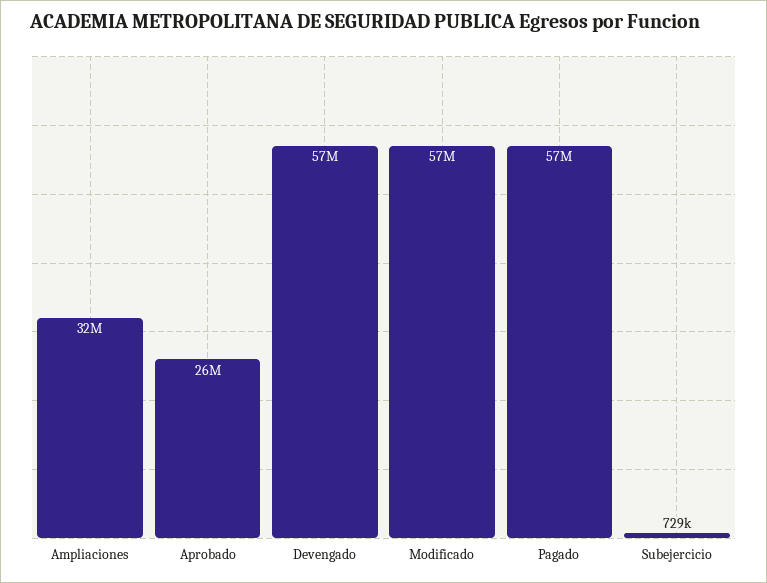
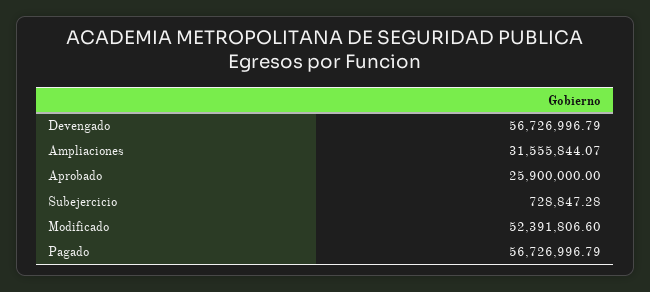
  {
    "Ampliaciones": 31555844.07,
    "Aprobado": 25900000,
    "Devengado": 56726996.79,
-   "Modificado": 57000000,
+   "Modificado": 52391806.6,
    "Pagado": 56726996.79,
    "Subejercicio": 728847.28
  }

